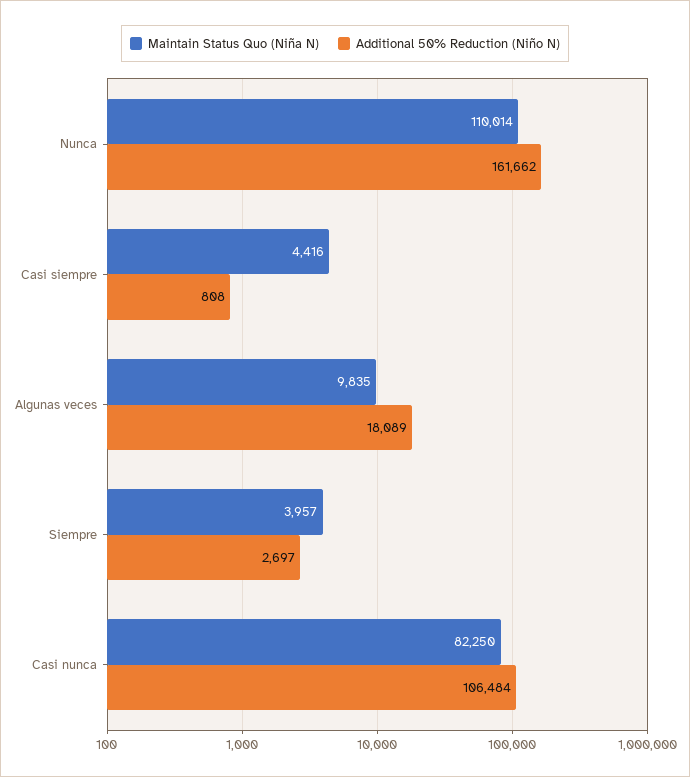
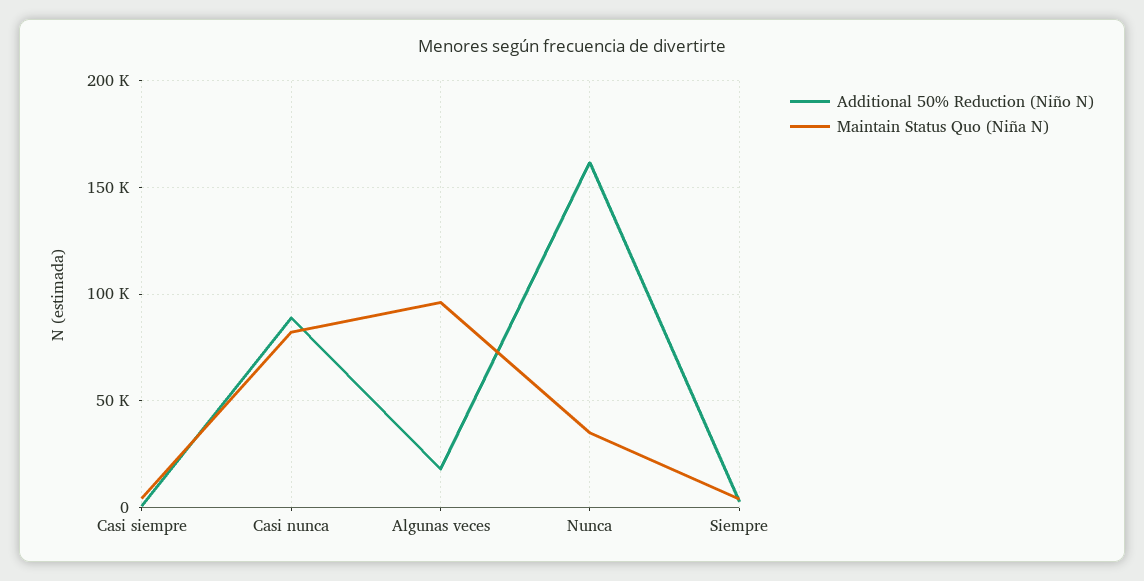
  {
    "Maintain Status Quo (Niña N)": {
-     "Nunca": 110014,
+     "Nunca": 35000,
      "Casi siempre": 4416,
-     "Algunas veces": 9835,
+     "Algunas veces": 95000,
      "Siempre": 3957,
      "Casi nunca": 82250
    },
    "Additional 50% Reduction (Niño N)": {
      "Nunca": 161662,
      "Casi siempre": 808,
      "Algunas veces": 18089,
      "Siempre": 2697,
-     "Casi nunca": 106484
+     "Casi nunca": 90000
    }
  }

